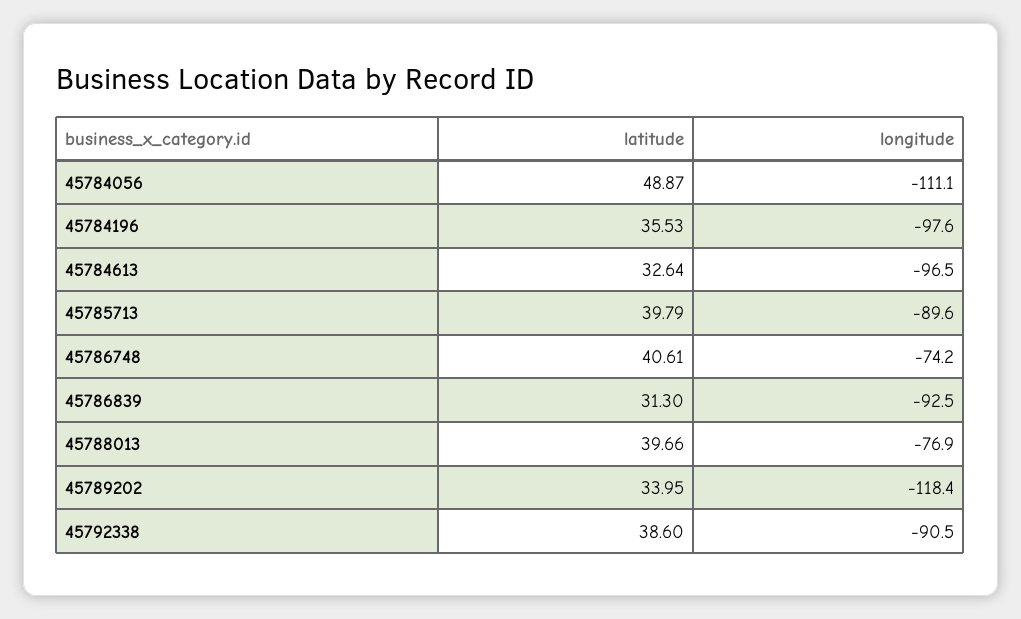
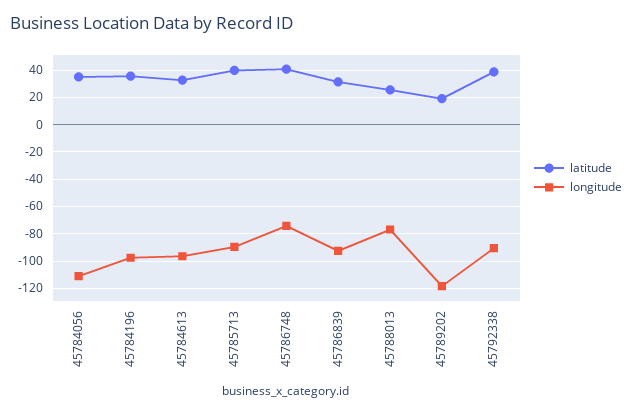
  {
    "latitude": {
-     "45784056": 48.87,
+     "45784056": 35,
      "45784196": 35.53,
      "45784613": 32.64,
      "45785713": 39.79,
      "45786748": 40.61,
      "45786839": 31.3,
-     "45788013": 39.66,
+     "45788013": 25,
-     "45789202": 33.95,
+     "45789202": 20,
      "45792338": 38.6
    },
    "longitude": {
      "45784056": -111.1,
      "45784196": -97.6,
      "45784613": -96.5,
      "45785713": -89.6,
      "45786748": -74.2,
      "45786839": -92.5,
      "45788013": -76.9,
      "45789202": -118.4,
      "45792338": -90.5
    }
  }

